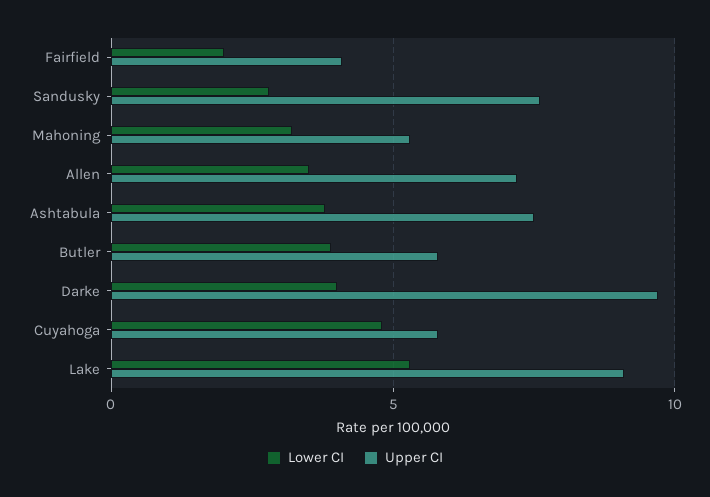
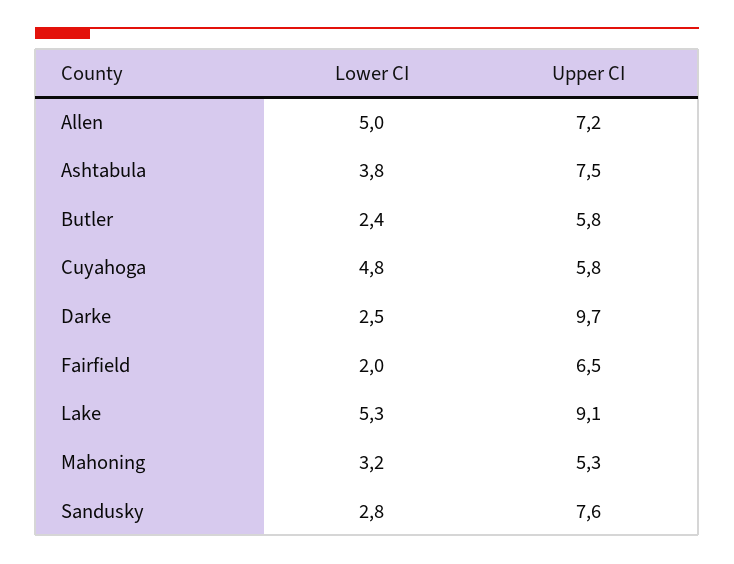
  {
    "Lower CI": {
      "Fairfield": 2,
      "Sandusky": 2.8,
      "Mahoning": 3.2,
-     "Allen": 3.5,
+     "Allen": 5,
      "Ashtabula": 3.8,
-     "Butler": 4,
+     "Butler": 2.4,
-     "Darke": 4,
+     "Darke": 2.5,
      "Cuyahoga": 4.8,
      "Lake": 5.3
    },
    "Upper CI": {
-     "Fairfield": 4,
+     "Fairfield": 6.5,
      "Sandusky": 7.6,
      "Mahoning": 5.3,
      "Allen": 7.2,
      "Ashtabula": 7.5,
      "Butler": 5.8,
      "Darke": 9.7,
      "Cuyahoga": 5.8,
      "Lake": 9.1
    }
  }

